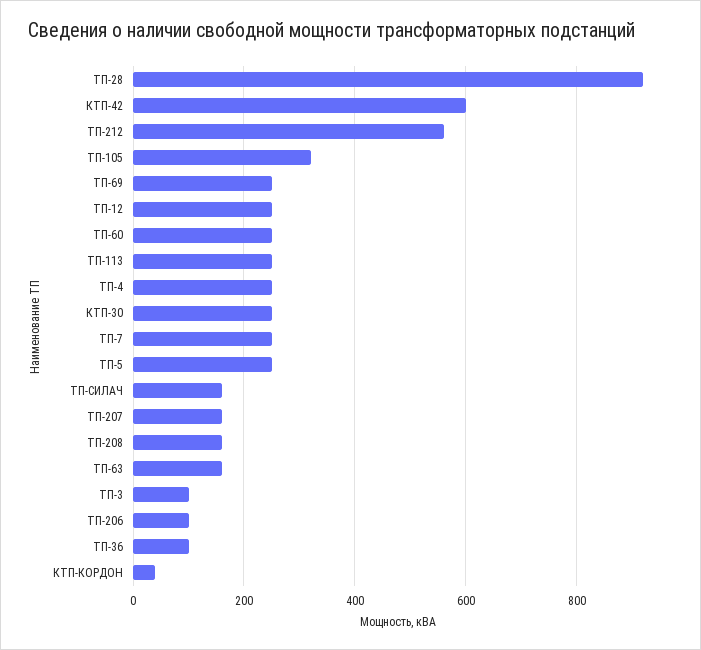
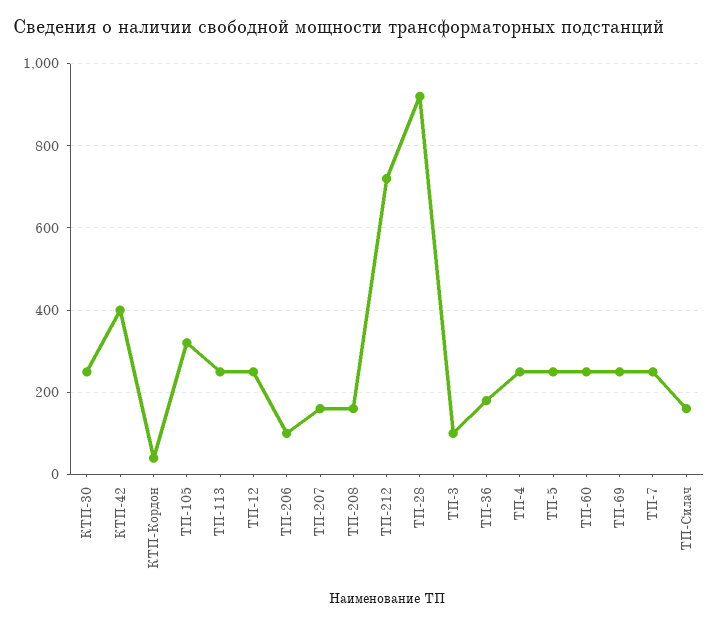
  {
    "ТП-28": 920,
-   "КТП-42": 600,
+   "КТП-42": 400,
-   "ТП-212": 560,
+   "ТП-212": 720,
    "ТП-105": 320,
    "ТП-69": 260,
    "ТП-12": 260,
    "ТП-60": 260,
    "ТП-113": 260,
    "ТП-4": 260,
    "КТП-30": 260,
    "ТП-7": 260,
    "ТП-5": 260,
    "ТП-СИЛАЧ": 160,
    "ТП-207": 160,
    "ТП-208": 160,
-   "ТП-63": 160,
    "ТП-3": 100,
    "ТП-206": 100,
-   "ТП-36": 100,
+   "ТП-36": 180,
    "КТП-КОРДОН": 40
  }

